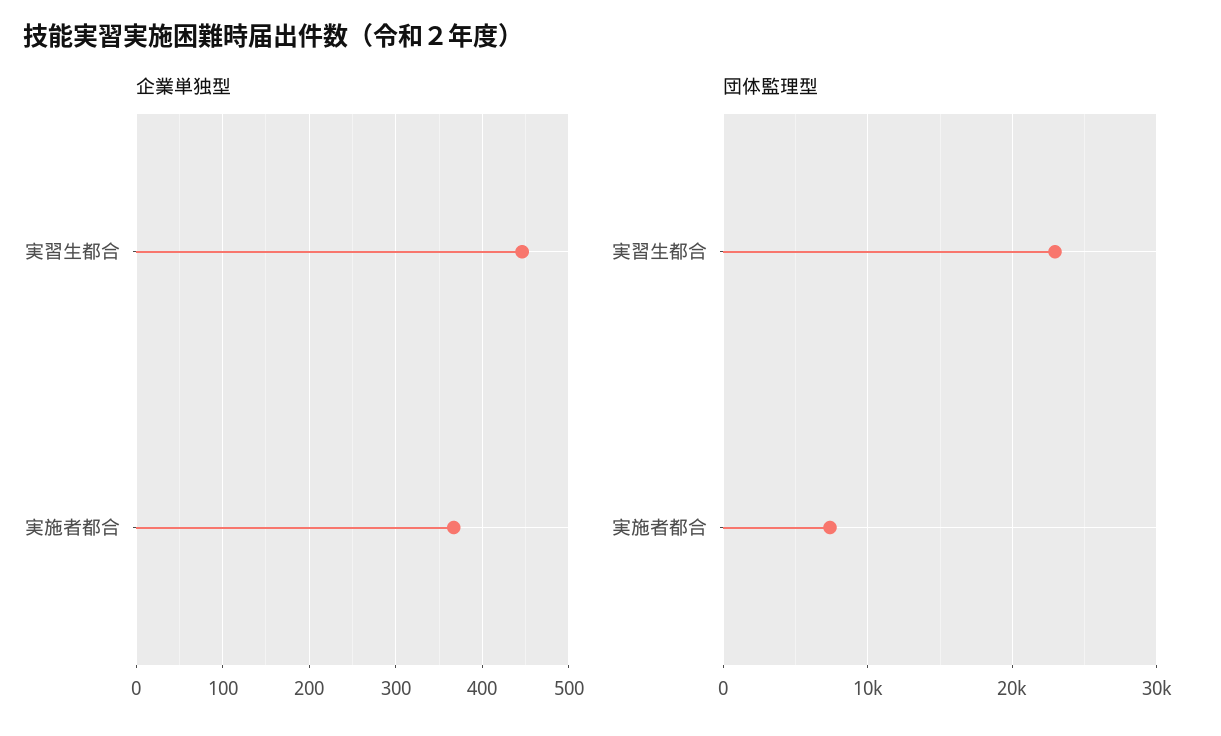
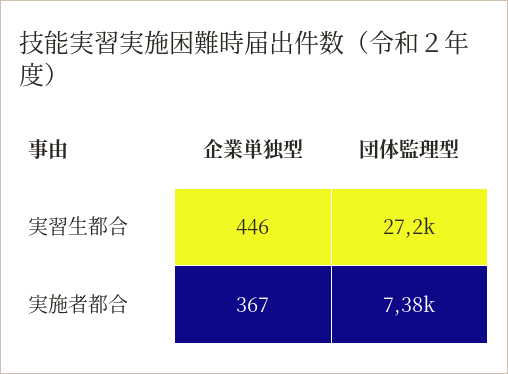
  {
    "企業単独型": {
      "実習生都合": 446,
      "実施者都合": 367
    },
    "団体監理型": {
-     "実習生都合": 23000,
+     "実習生都合": 27200,
      "実施者都合": 7380
    }
  }

